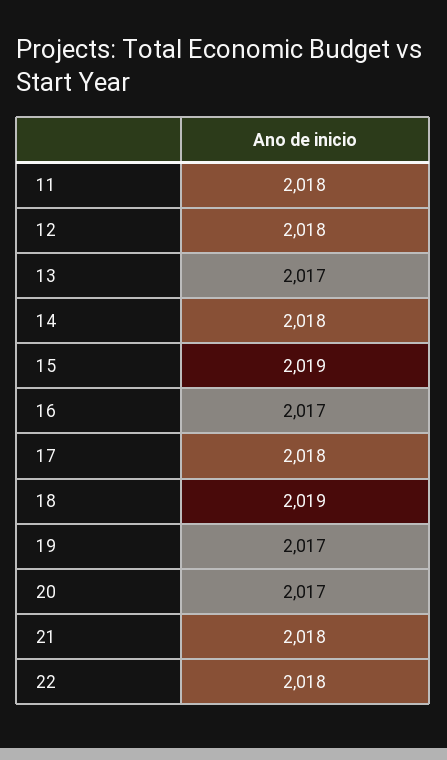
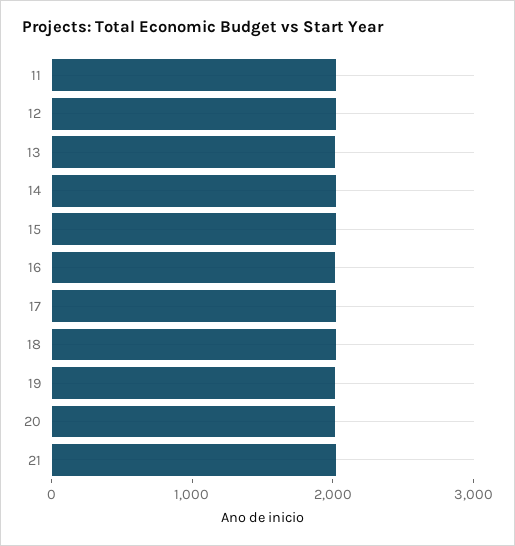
  {
    "11": 2018,
    "12": 2018,
    "13": 2017,
    "14": 2018,
    "15": 2019,
    "16": 2017,
    "17": 2018,
    "18": 2019,
    "19": 2017,
    "20": 2017,
-   "21": 2018,
+   "21": 2018
-   "22": 2018
  }

